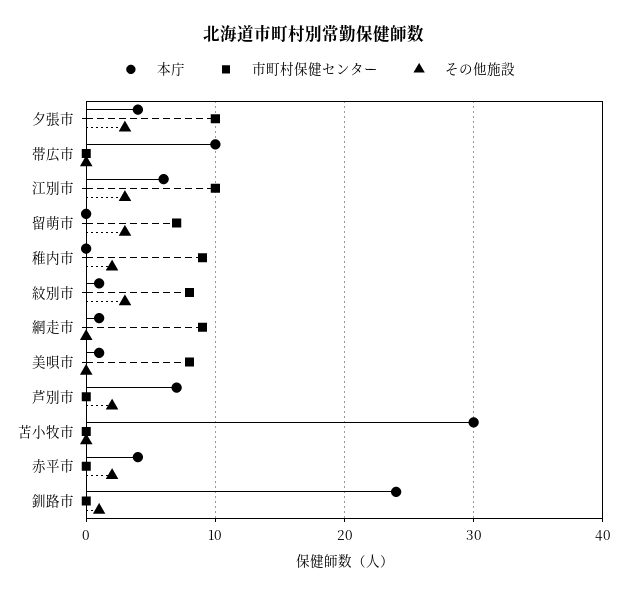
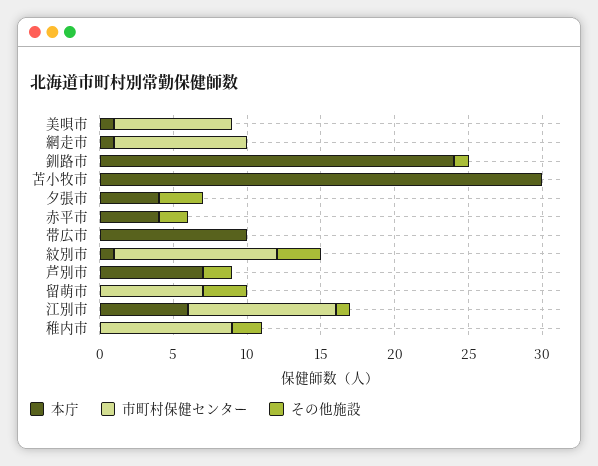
  {
    "本庁": {
      "夕張市": 4,
      "帯広市": 10,
      "江別市": 6,
      "留萌市": 0,
      "稚内市": 0,
      "紋別市": 1,
      "網走市": 1,
      "美唄市": 1,
      "芦別市": 7,
      "苫小牧市": 30,
      "赤平市": 4,
      "釧路市": 24
    },
    "市町村保健センター": {
-     "夕張市": 10,
+     "夕張市": 0,
      "帯広市": 0,
      "江別市": 10,
      "留萌市": 7,
      "稚内市": 9,
-     "紋別市": 8,
+     "紋別市": 11,
      "網走市": 9,
      "美唄市": 8,
      "芦別市": 0,
      "苫小牧市": 0,
      "赤平市": 0,
      "釧路市": 0
    },
    "その他施設": {
      "夕張市": 3,
      "帯広市": 0,
-     "江別市": 3,
+     "江別市": 1,
      "留萌市": 3,
      "稚内市": 2,
      "紋別市": 3,
      "網走市": 0,
      "美唄市": 0,
      "芦別市": 2,
      "苫小牧市": 0,
      "赤平市": 2,
      "釧路市": 1
    }
  }

